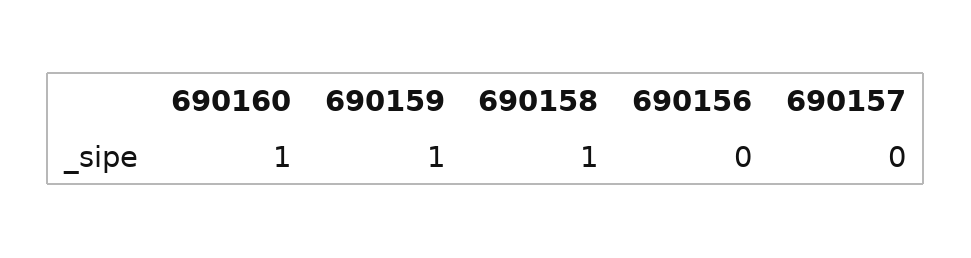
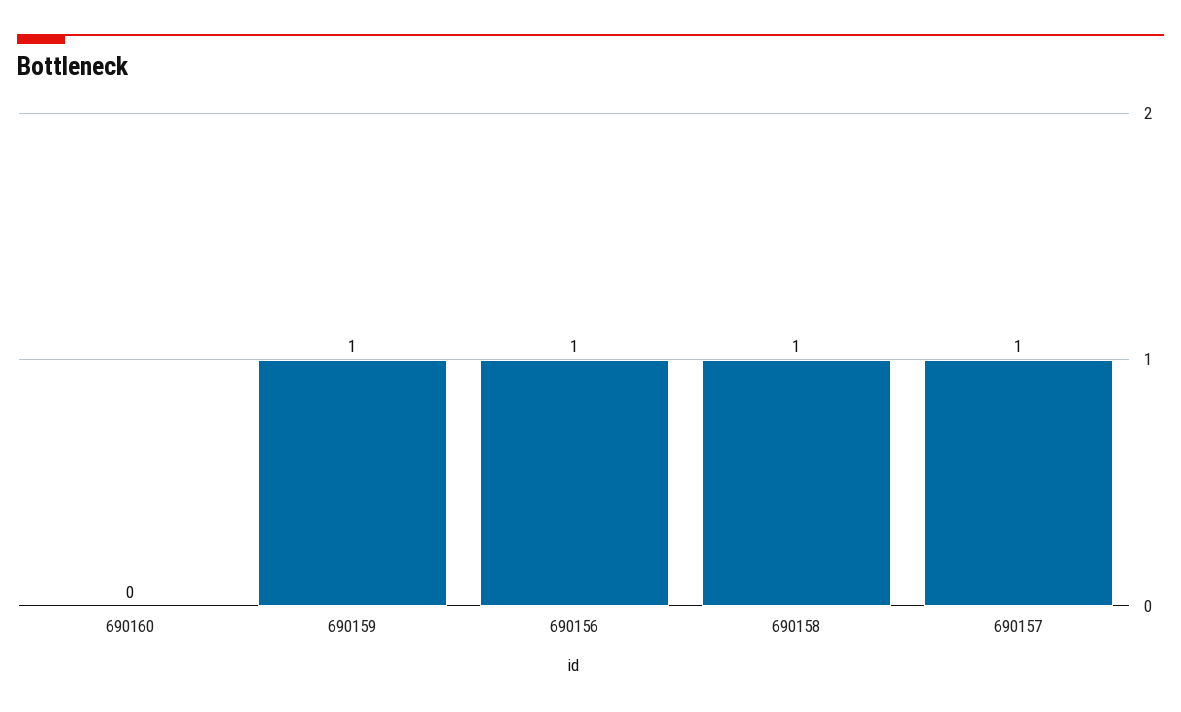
  {
-   "690160": 1,
+   "690160": 0,
    "690159": 1,
    "690158": 1,
-   "690156": 0,
+   "690156": 1,
-   "690157": 0
+   "690157": 1
  }

